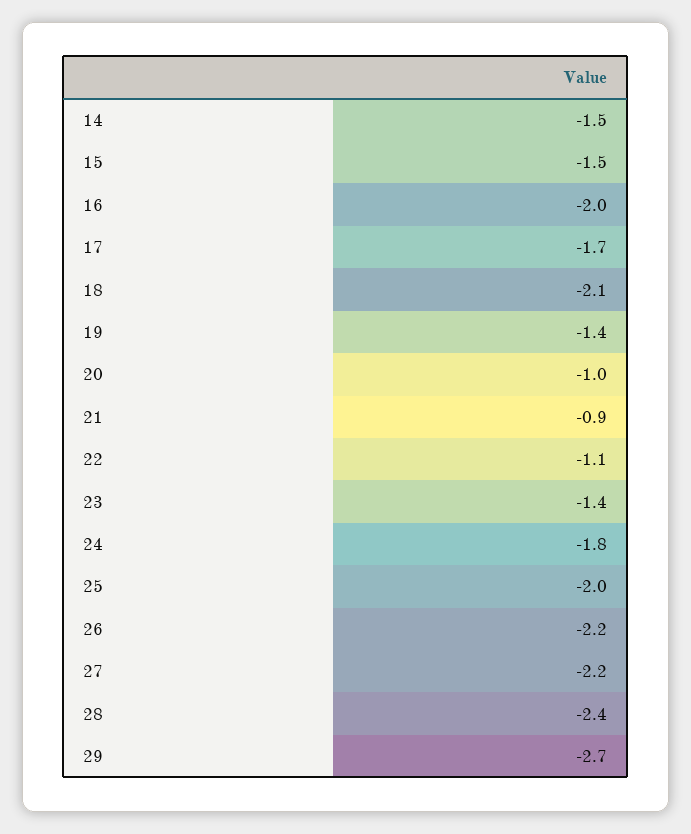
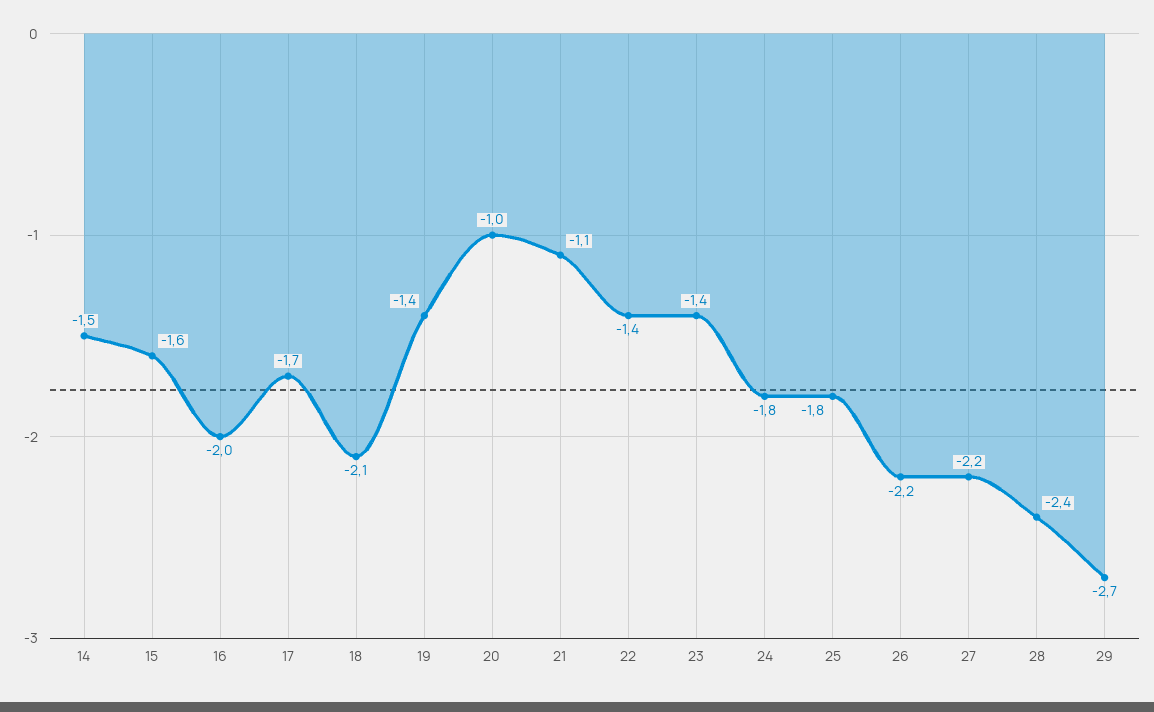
  {
    "14": -1.5,
-   "15": -1.5,
+   "15": -1.6,
    "16": -2,
    "17": -1.7,
    "18": -2.1,
    "19": -1.4,
    "20": -1,
-   "21": -0.9,
+   "21": -1.1,
-   "22": -1.1,
+   "22": -1.4,
    "23": -1.4,
    "24": -1.8,
-   "25": -2,
+   "25": -1.8,
    "26": -2.2,
    "27": -2.2,
    "28": -2.4,
    "29": -2.7
  }

